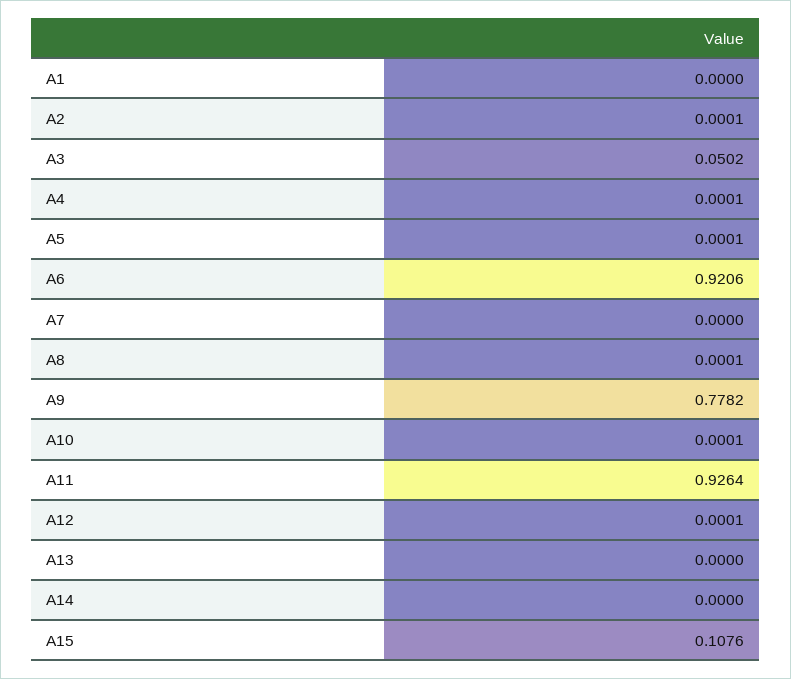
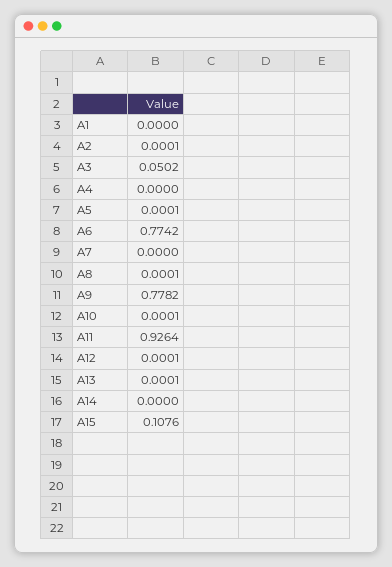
  {
    "A1": 0,
    "A2": 0.0001,
    "A3": 0.0502,
-   "A4": 0.0001,
+   "A4": 0,
    "A5": 0.0001,
-   "A6": 0.9206,
+   "A6": 0.7742,
    "A7": 0,
    "A8": 0.0001,
    "A9": 0.7782,
    "A10": 0.0001,
    "A11": 0.9264,
    "A12": 0.0001,
-   "A13": 0,
+   "A13": 0.0001,
    "A14": 0,
    "A15": 0.1076
  }

